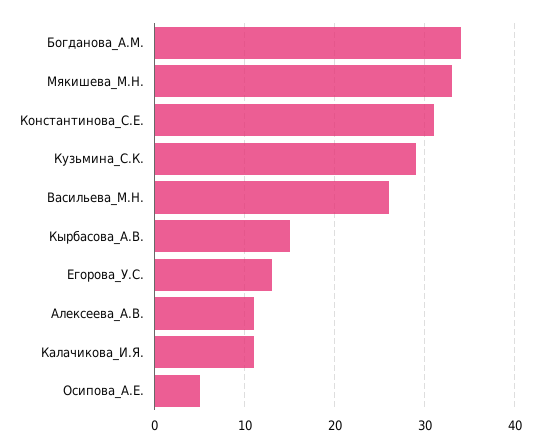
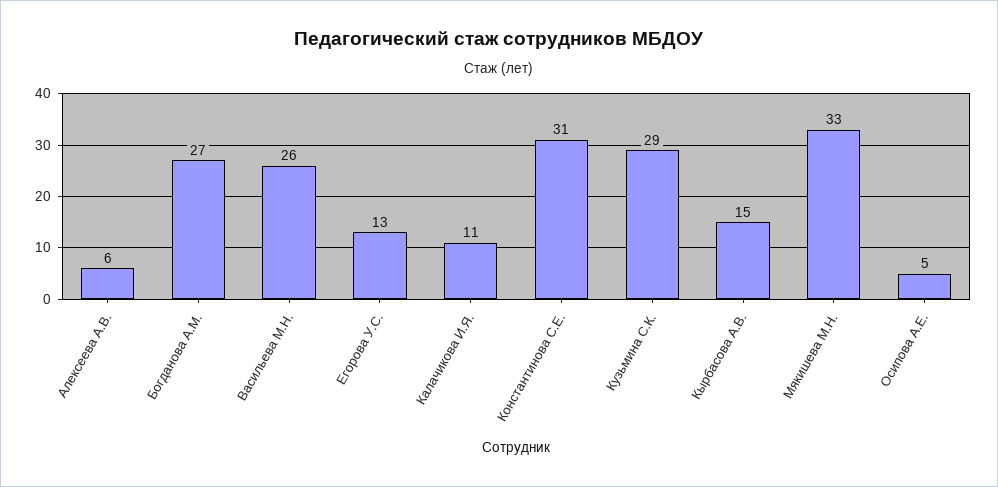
  {
-   "Богданова_А.М.": 34,
+   "Богданова_А.М.": 27,
    "Мякишева_М.Н.": 33,
    "Константинова_С.Е.": 31,
    "Кузьмина_С.К.": 29,
    "Васильева_М.Н.": 26,
    "Кырбасова_А.В.": 15,
    "Егорова_У.С.": 13,
-   "Алексеева_А.В.": 11,
+   "Алексеева_А.В.": 6,
    "Калачикова_И.Я.": 11,
    "Осипова_А.Е.": 5
  }

